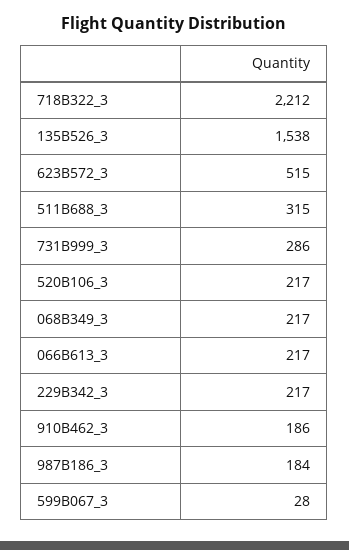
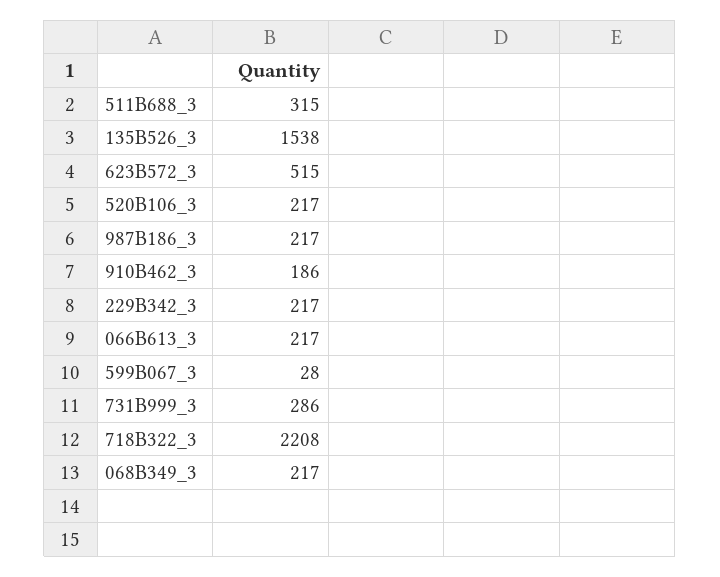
  {
-   "718B322_3": 2212,
+   "718B322_3": 2208,
    "135B526_3": 1538,
    "623B572_3": 515,
    "511B688_3": 315,
    "731B999_3": 286,
    "520B106_3": 217,
    "068B349_3": 217,
    "066B613_3": 217,
    "229B342_3": 217,
    "910B462_3": 186,
-   "987B186_3": 184,
+   "987B186_3": 217,
    "599B067_3": 28
  }

